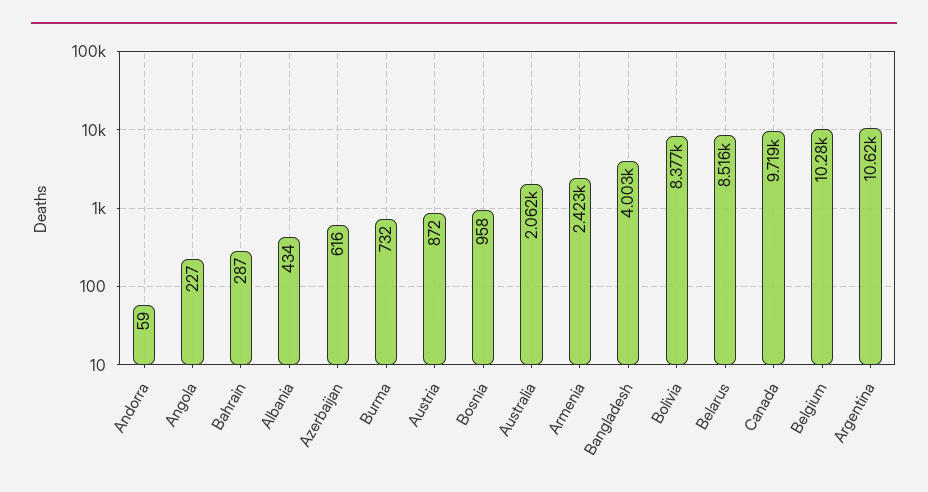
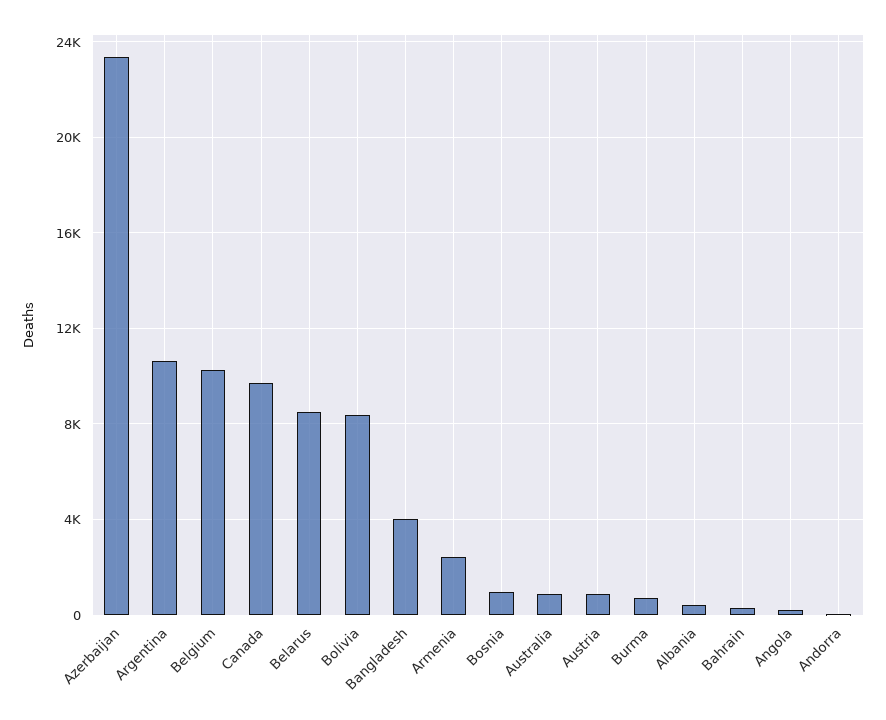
  {
    "Andorra": 59,
    "Angola": 227,
    "Bahrain": 287,
    "Albania": 434,
-   "Azerbaijan": 616,
+   "Azerbaijan": 23500,
    "Burma": 732,
    "Austria": 872,
    "Bosnia": 958,
-   "Australia": 2062,
+   "Australia": 1000,
    "Armenia": 2423,
    "Bangladesh": 4003,
    "Bolivia": 8377,
    "Belarus": 8516,
    "Canada": 9719,
    "Belgium": 10280,
    "Argentina": 10620
  }

